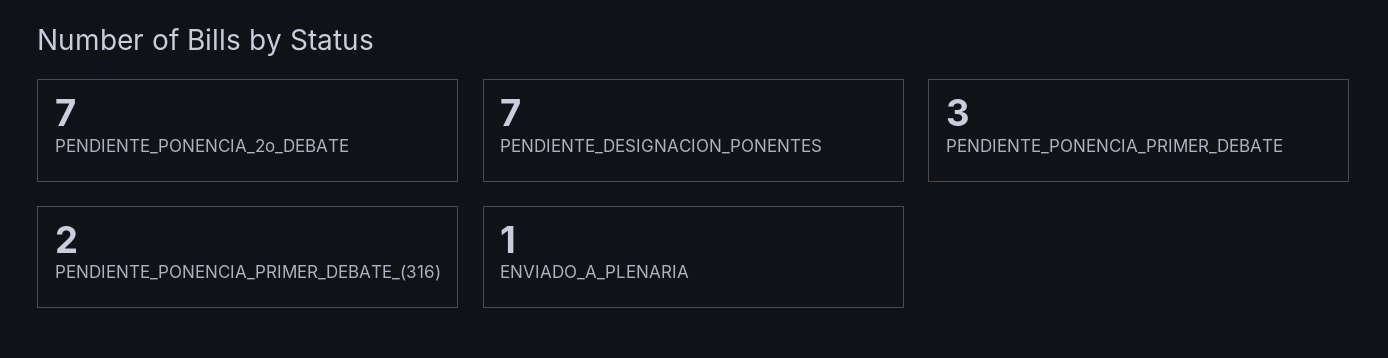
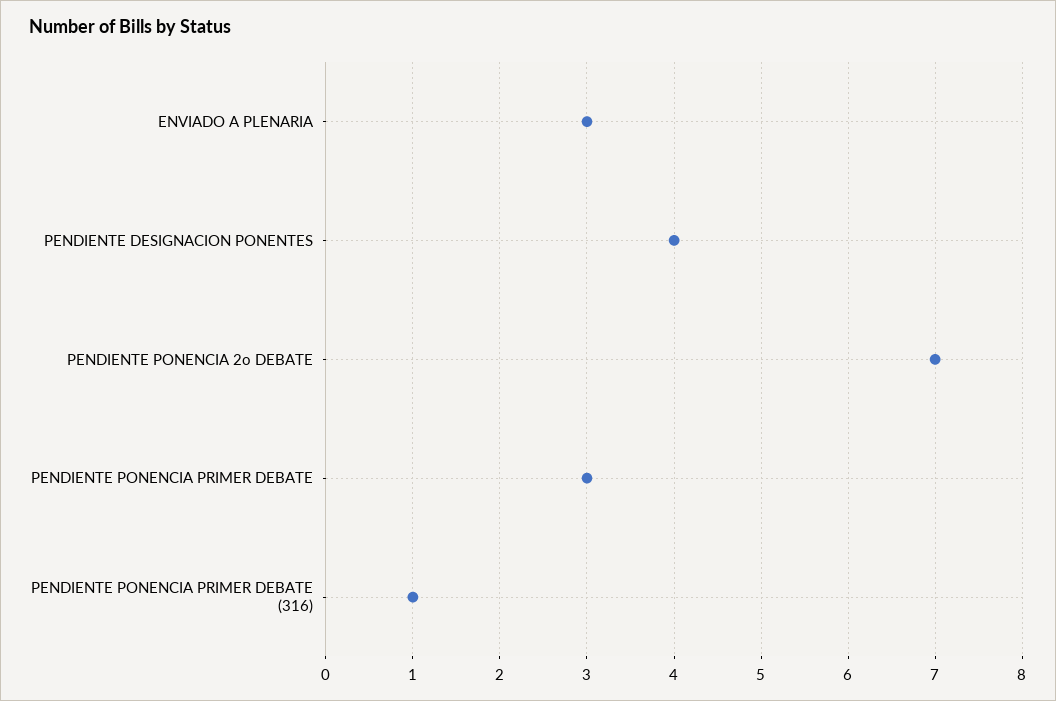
  {
    "PENDIENTE_PONENCIA_2o_DEBATE": 7,
-   "PENDIENTE_DESIGNACION_PONENTES": 7,
+   "PENDIENTE_DESIGNACION_PONENTES": 4,
    "PENDIENTE_PONENCIA_PRIMER_DEBATE": 3,
-   "PENDIENTE_PONENCIA_PRIMER_DEBATE_(316)": 2,
+   "PENDIENTE_PONENCIA_PRIMER_DEBATE_(316)": 1,
-   "ENVIADO_A_PLENARIA": 1
+   "ENVIADO_A_PLENARIA": 3
  }

